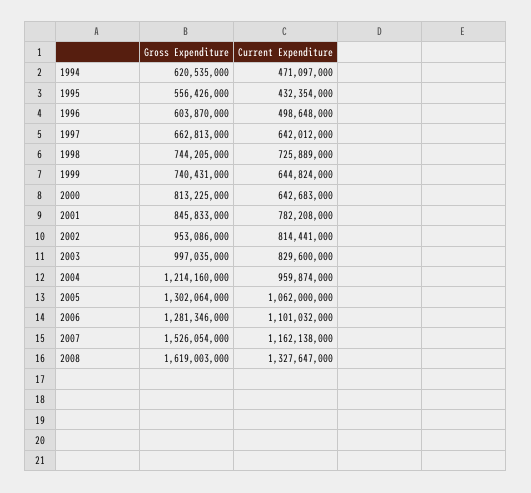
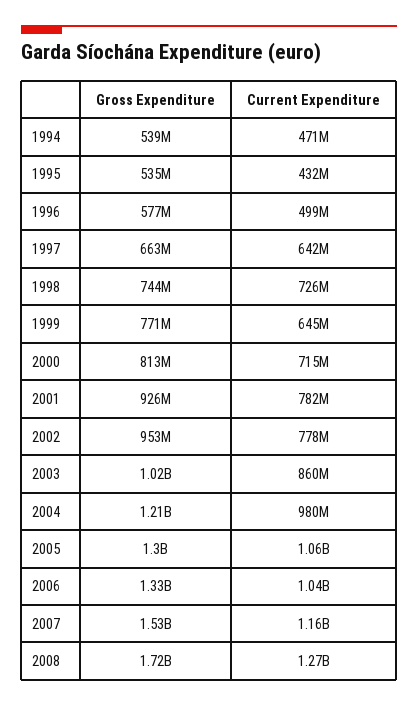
  {
    "Gross Expenditure": {
-     "1994": 620535000,
+     "1994": 539000000,
-     "1995": 556426000,
+     "1995": 535000000,
-     "1996": 603870000,
+     "1996": 577000000,
      "1997": 662813000,
      "1998": 744205000,
-     "1999": 740431000,
+     "1999": 771000000,
      "2000": 813225000,
-     "2001": 845833000,
+     "2001": 926000000,
      "2002": 953086000,
-     "2003": 997035000,
+     "2003": 1020000000,
      "2004": 1214160000,
      "2005": 1302064000,
-     "2006": 1281346000,
+     "2006": 1330000000,
      "2007": 1526054000,
-     "2008": 1619003000
+     "2008": 1720000000
    },
    "Current Expenditure": {
      "1994": 471097000,
      "1995": 432354000,
      "1996": 498648000,
      "1997": 642012000,
      "1998": 725889000,
      "1999": 644824000,
-     "2000": 642683000,
+     "2000": 715000000,
      "2001": 782208000,
-     "2002": 814441000,
+     "2002": 778000000,
-     "2003": 829600000,
+     "2003": 860000000,
-     "2004": 959874000,
+     "2004": 980000000,
      "2005": 1062000000,
-     "2006": 1101032000,
+     "2006": 1040000000,
      "2007": 1162138000,
-     "2008": 1327647000
+     "2008": 1270000000
    }
  }

